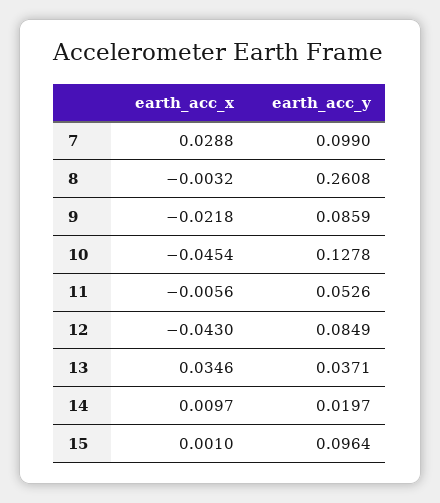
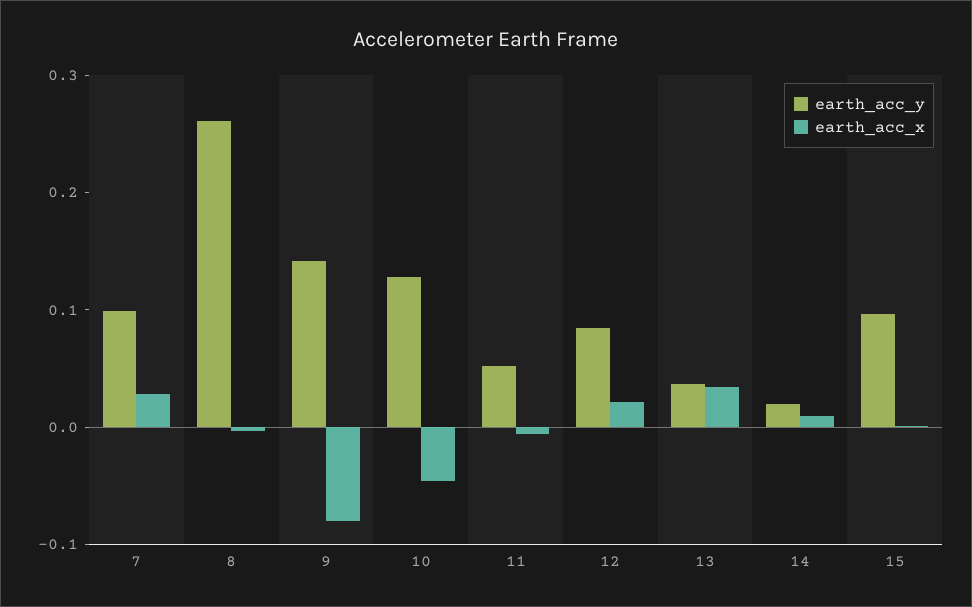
  {
    "earth_acc_x": {
      "7": 0.0288,
      "8": -0.0032,
-     "9": -0.0218,
+     "9": -0.08,
      "10": -0.0454,
      "11": -0.0056,
-     "12": -0.043,
+     "12": 0.02,
      "13": 0.0346,
      "14": 0.0097,
      "15": 0.001
    },
    "earth_acc_y": {
      "7": 0.099,
      "8": 0.2608,
-     "9": 0.0859,
+     "9": 0.14,
      "10": 0.1278,
      "11": 0.0526,
      "12": 0.0849,
      "13": 0.0371,
      "14": 0.0197,
      "15": 0.0964
    }
  }

